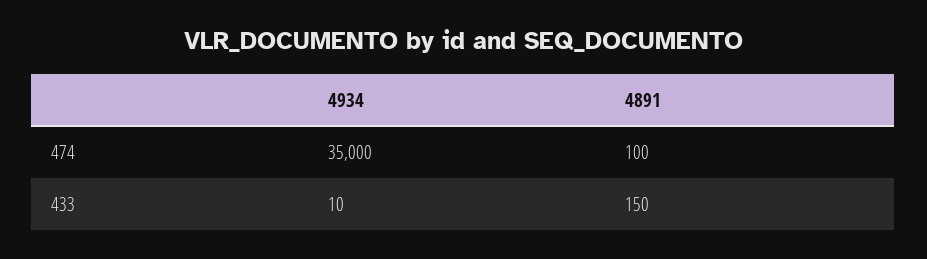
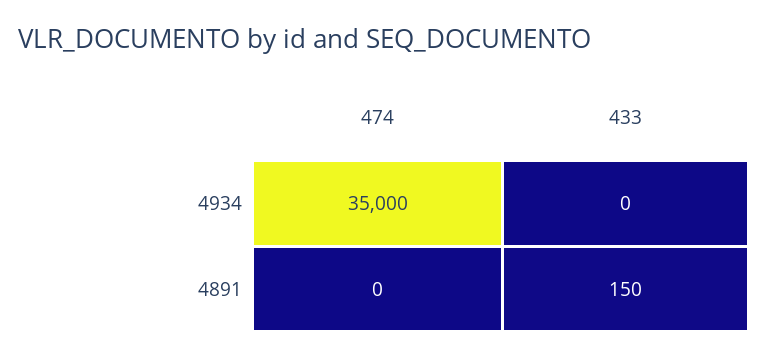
  {
    "4934": {
      "474": 35000,
-     "433": 10
+     "433": 0
    },
    "4891": {
-     "474": 100,
+     "474": 0,
      "433": 150
    }
  }

